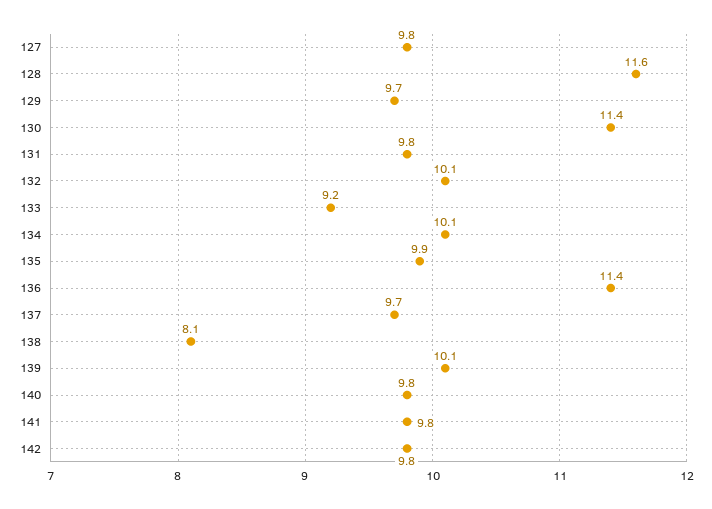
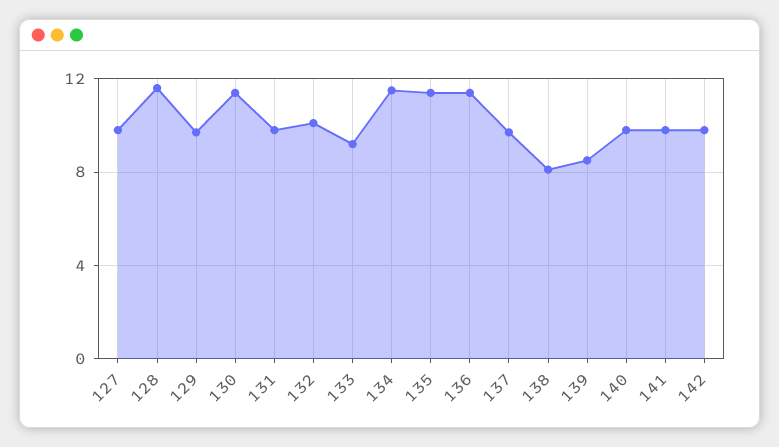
  {
    "127": 9.8,
    "128": 11.6,
    "129": 9.7,
    "130": 11.4,
    "131": 9.8,
    "132": 10.1,
    "133": 9.2,
-   "134": 10.1,
+   "134": 11.5,
-   "135": 9.9,
+   "135": 11.5,
    "136": 11.4,
    "137": 9.7,
    "138": 8.1,
-   "139": 10.1,
+   "139": 8.5,
    "140": 9.8,
    "141": 9.8,
    "142": 9.8
  }

